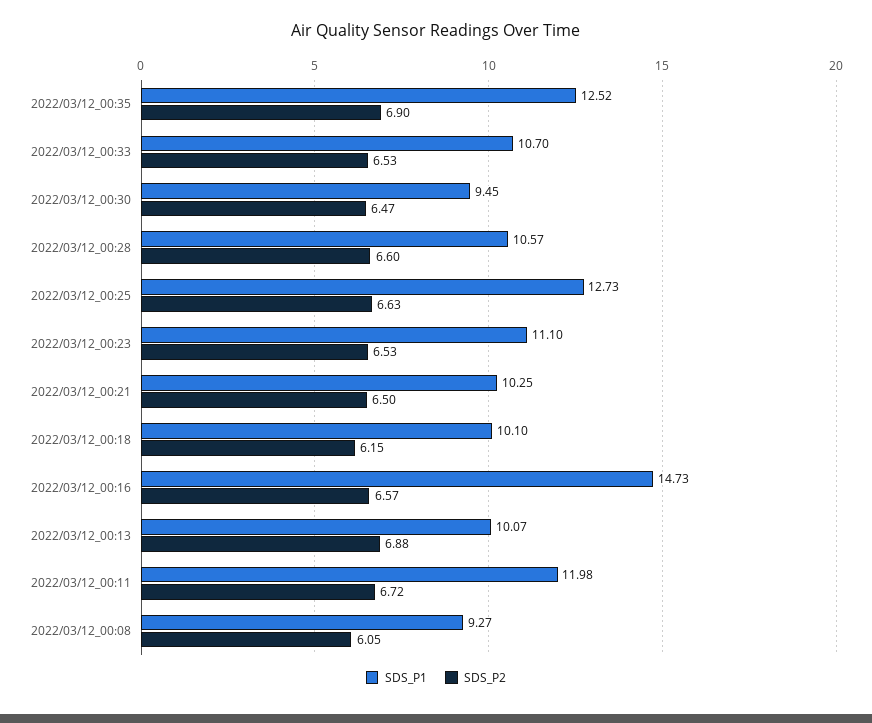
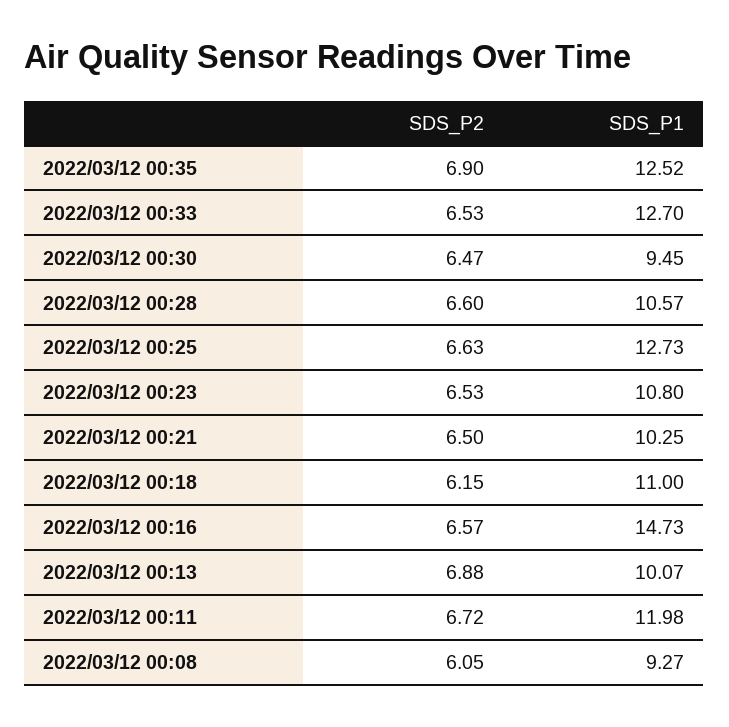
  {
    "SDS_P1": {
      "2022/03/12_00:35": 12.52,
-     "2022/03/12_00:33": 10.7,
+     "2022/03/12_00:33": 12.7,
      "2022/03/12_00:30": 9.45,
      "2022/03/12_00:28": 10.57,
      "2022/03/12_00:25": 12.73,
-     "2022/03/12_00:23": 11.1,
+     "2022/03/12_00:23": 10.8,
      "2022/03/12_00:21": 10.25,
-     "2022/03/12_00:18": 10.1,
+     "2022/03/12_00:18": 11,
      "2022/03/12_00:16": 14.73,
      "2022/03/12_00:13": 10.07,
      "2022/03/12_00:11": 11.98,
      "2022/03/12_00:08": 9.27
    },
    "SDS_P2": {
      "2022/03/12_00:35": 6.9,
      "2022/03/12_00:33": 6.53,
      "2022/03/12_00:30": 6.47,
      "2022/03/12_00:28": 6.6,
      "2022/03/12_00:25": 6.63,
      "2022/03/12_00:23": 6.53,
      "2022/03/12_00:21": 6.5,
      "2022/03/12_00:18": 6.15,
      "2022/03/12_00:16": 6.57,
      "2022/03/12_00:13": 6.88,
      "2022/03/12_00:11": 6.72,
      "2022/03/12_00:08": 6.05
    }
  }

